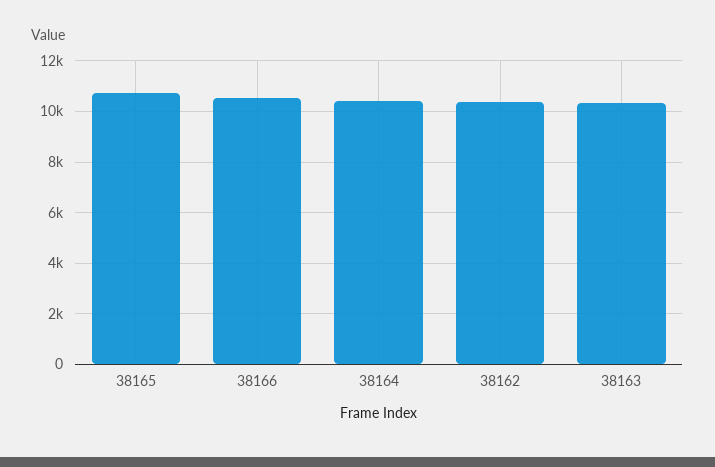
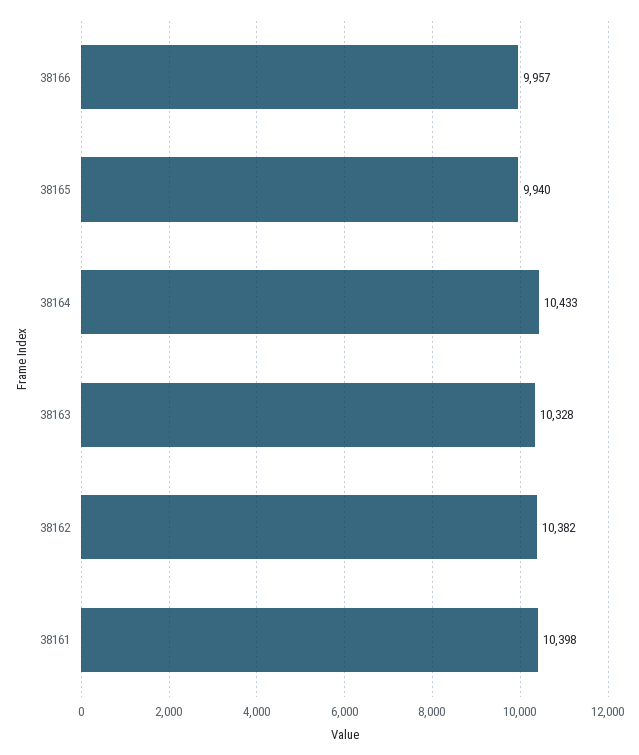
  {
-   "38165": 10750,
+   "38165": 9940,
-   "38166": 10500,
+   "38166": 9957,
    "38164": 10433,
    "38162": 10382,
-   "38163": 10328
+   "38163": 10328,
+   "38161": 10398
  }

